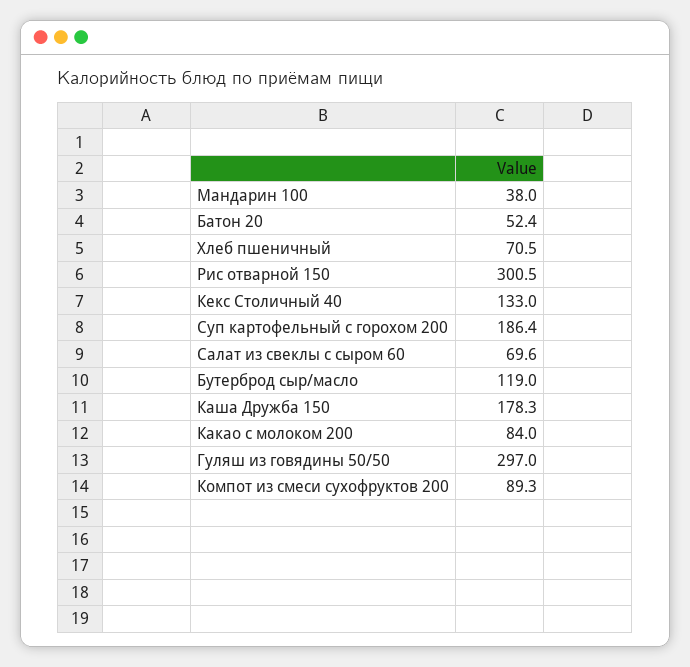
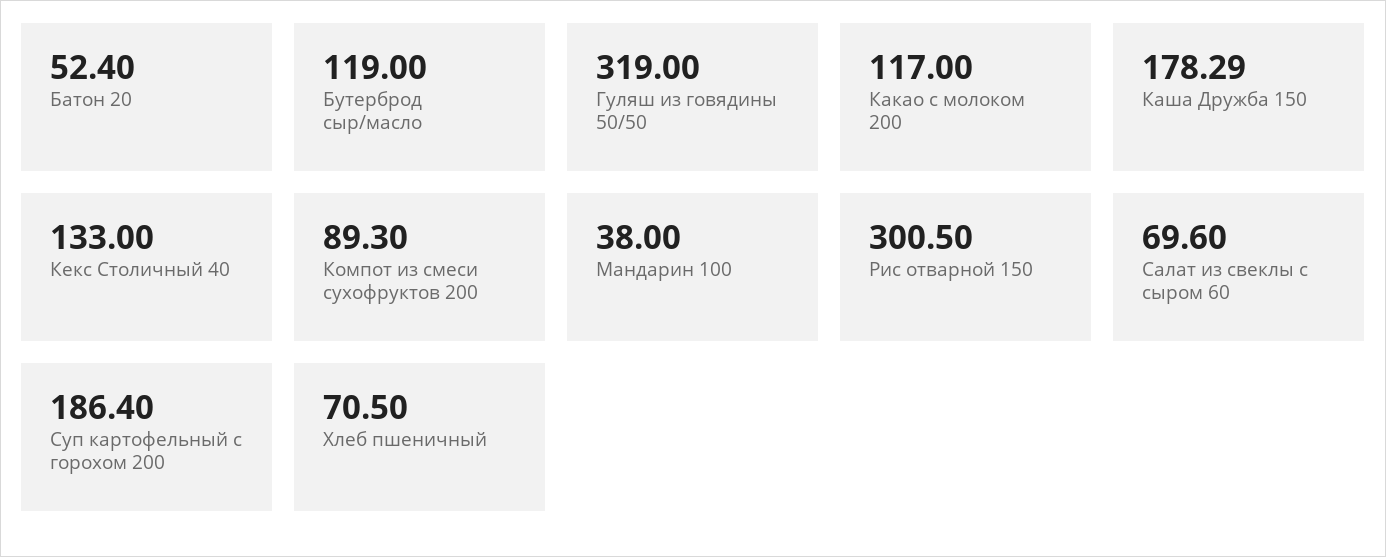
  {
    "Мандарин 100": 38,
    "Батон 20": 52.4,
    "Хлеб пшеничный": 70.5,
    "Рис отварной 150": 300.5,
    "Кекс Столичный 40": 133,
    "Суп картофельный с горохом 200": 186.4,
    "Салат из свеклы с сыром 60": 69.6,
    "Бутерброд сыр/масло": 119,
    "Каша Дружба 150": 178.29,
-   "Какао с молоком 200": 84,
+   "Какао с молоком 200": 117,
-   "Гуляш из говядины 50/50": 297,
+   "Гуляш из говядины 50/50": 319,
    "Компот из смеси сухофруктов 200": 89.3
  }

